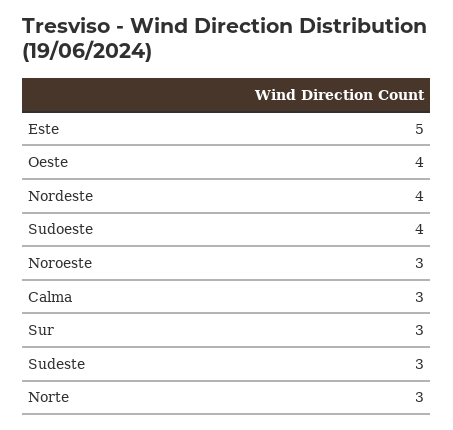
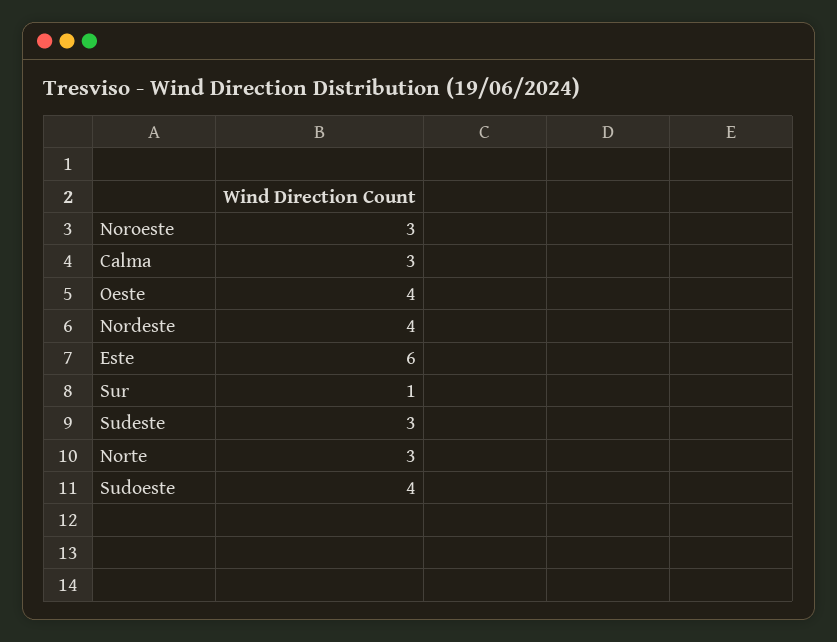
  {
-   "Este": 5,
+   "Este": 6,
    "Oeste": 4,
    "Nordeste": 4,
    "Sudoeste": 4,
    "Noroeste": 3,
    "Calma": 3,
-   "Sur": 3,
+   "Sur": 1,
    "Sudeste": 3,
    "Norte": 3
  }

